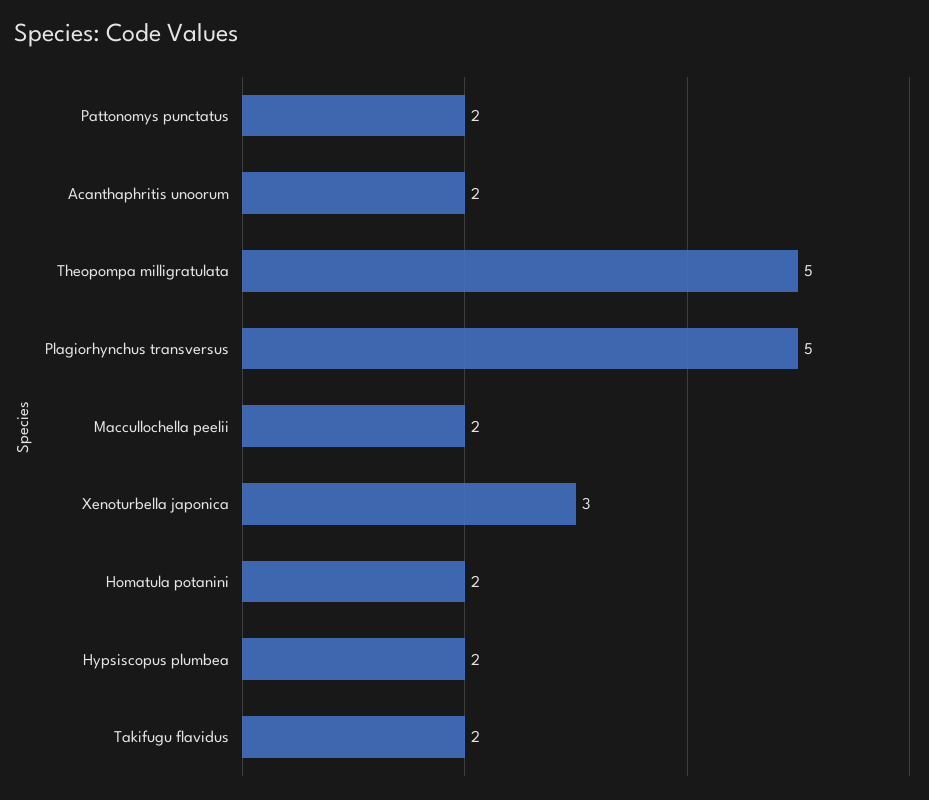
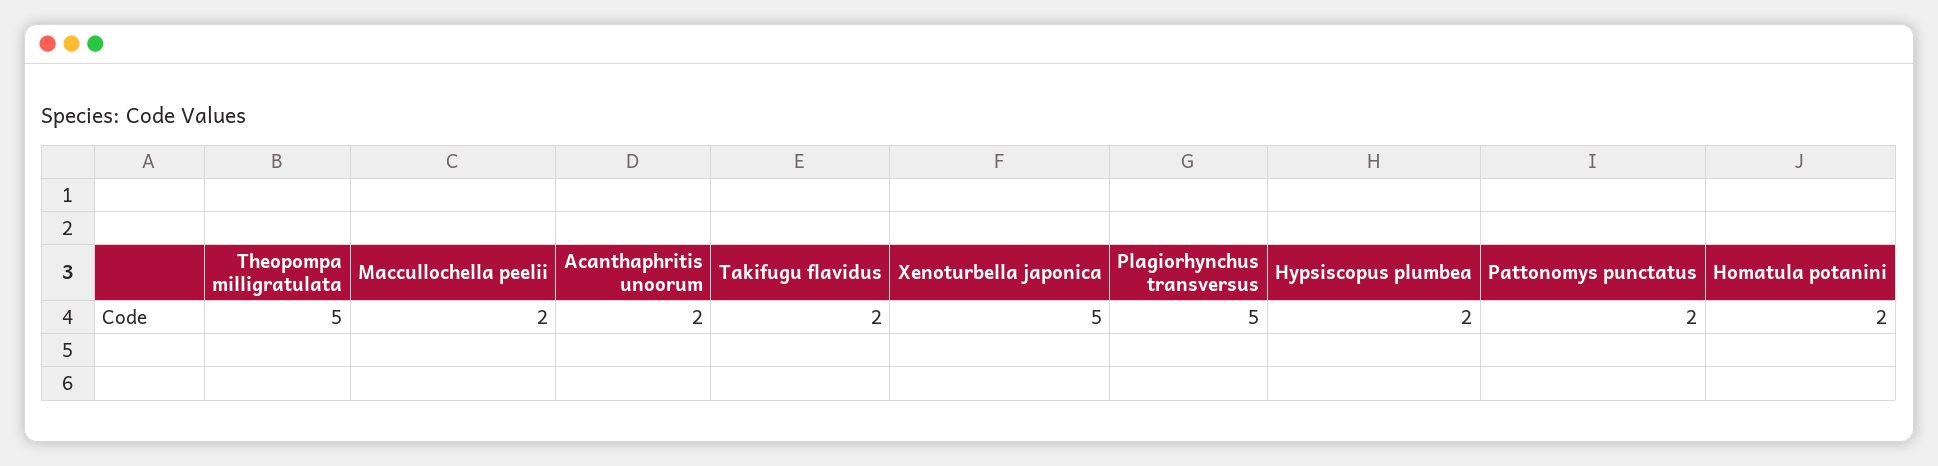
  {
    "Pattonomys punctatus": 2,
    "Acanthaphritis unoorum": 2,
    "Theopompa milligratulata": 5,
    "Plagiorhynchus transversus": 5,
    "Maccullochella peelii": 2,
-   "Xenoturbella japonica": 3,
+   "Xenoturbella japonica": 5,
    "Homatula potanini": 2,
    "Hypsiscopus plumbea": 2,
    "Takifugu flavidus": 2
  }

